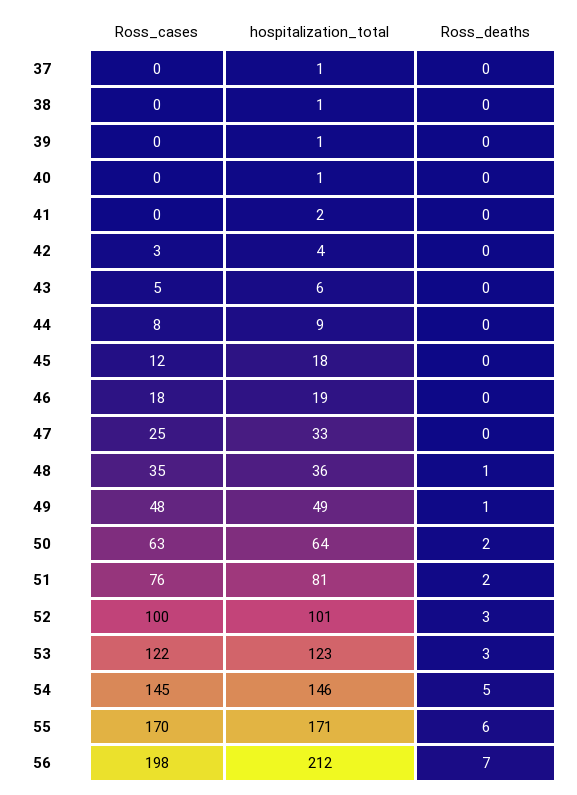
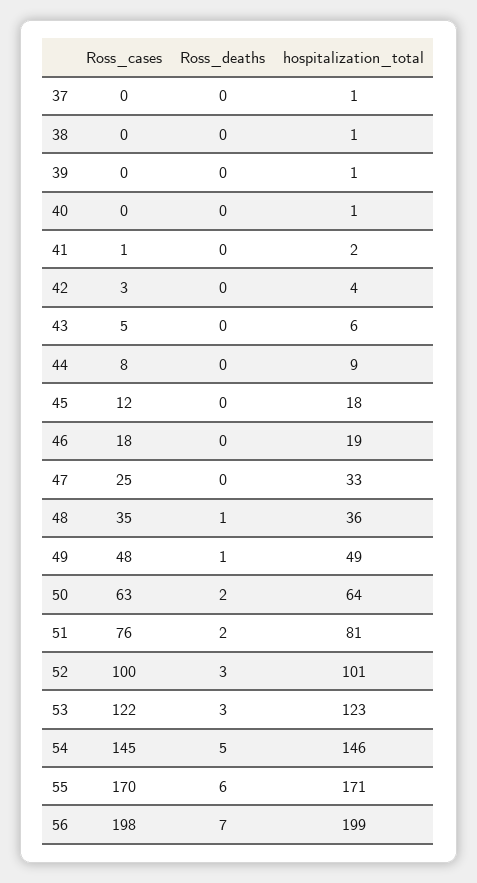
  {
    "Ross_cases": {
      "37": 0,
      "38": 0,
      "39": 0,
      "40": 0,
-     "41": 0,
+     "41": 1,
      "42": 3,
      "43": 5,
      "44": 8,
      "45": 12,
      "46": 18,
      "47": 25,
      "48": 35,
      "49": 48,
      "50": 63,
      "51": 76,
      "52": 100,
      "53": 122,
      "54": 145,
      "55": 170,
      "56": 198
    },
    "hospitalization_total": {
      "37": 1,
      "38": 1,
      "39": 1,
      "40": 1,
      "41": 2,
      "42": 4,
      "43": 6,
      "44": 9,
      "45": 18,
      "46": 19,
      "47": 33,
      "48": 36,
      "49": 49,
      "50": 64,
      "51": 81,
      "52": 101,
      "53": 123,
      "54": 146,
      "55": 171,
-     "56": 212
+     "56": 199
    },
    "Ross_deaths": {
      "37": 0,
      "38": 0,
      "39": 0,
      "40": 0,
      "41": 0,
      "42": 0,
      "43": 0,
      "44": 0,
      "45": 0,
      "46": 0,
      "47": 0,
      "48": 1,
      "49": 1,
      "50": 2,
      "51": 2,
      "52": 3,
      "53": 3,
      "54": 5,
      "55": 6,
      "56": 7
    }
  }

